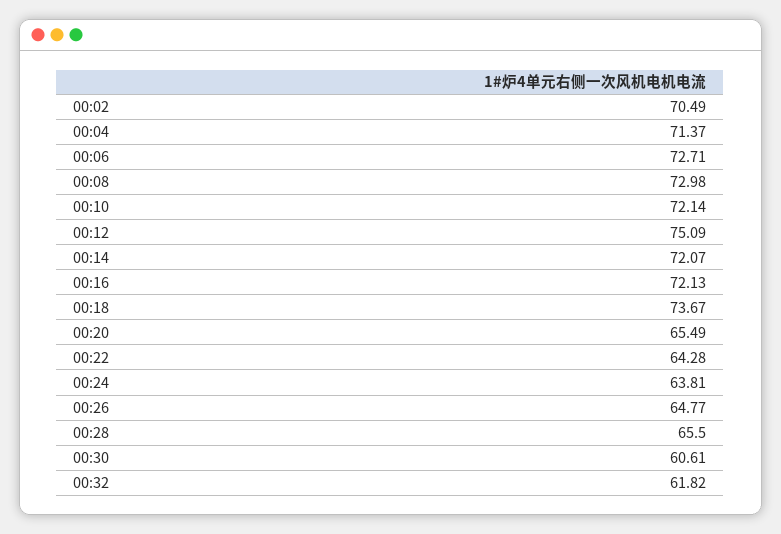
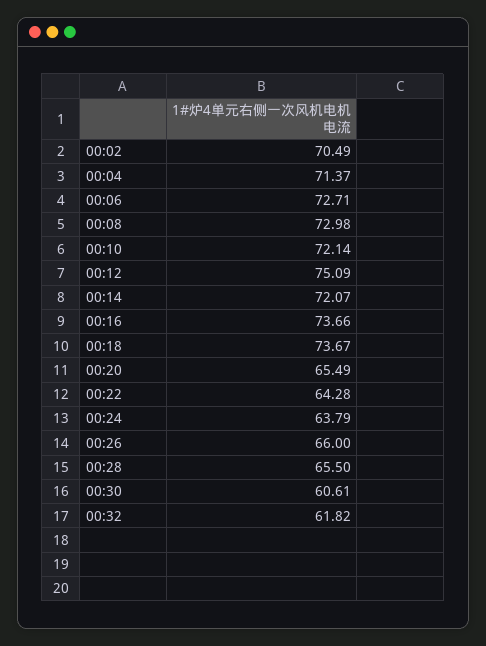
  {
    "00:02": 70.49,
    "00:04": 71.37,
    "00:06": 72.71,
    "00:08": 72.98,
    "00:10": 72.14,
    "00:12": 75.09,
    "00:14": 72.07,
-   "00:16": 72.13,
+   "00:16": 73.66,
    "00:18": 73.67,
    "00:20": 65.49,
    "00:22": 64.28,
-   "00:24": 63.81,
+   "00:24": 63.79,
-   "00:26": 64.77,
+   "00:26": 66,
    "00:28": 65.5,
    "00:30": 60.61,
    "00:32": 61.82
  }

